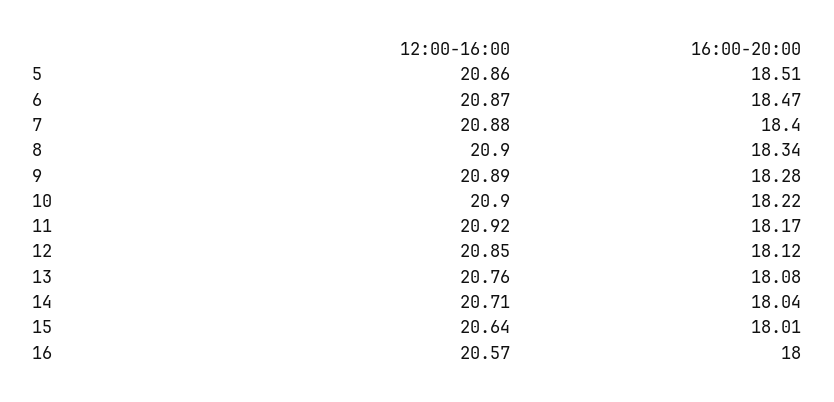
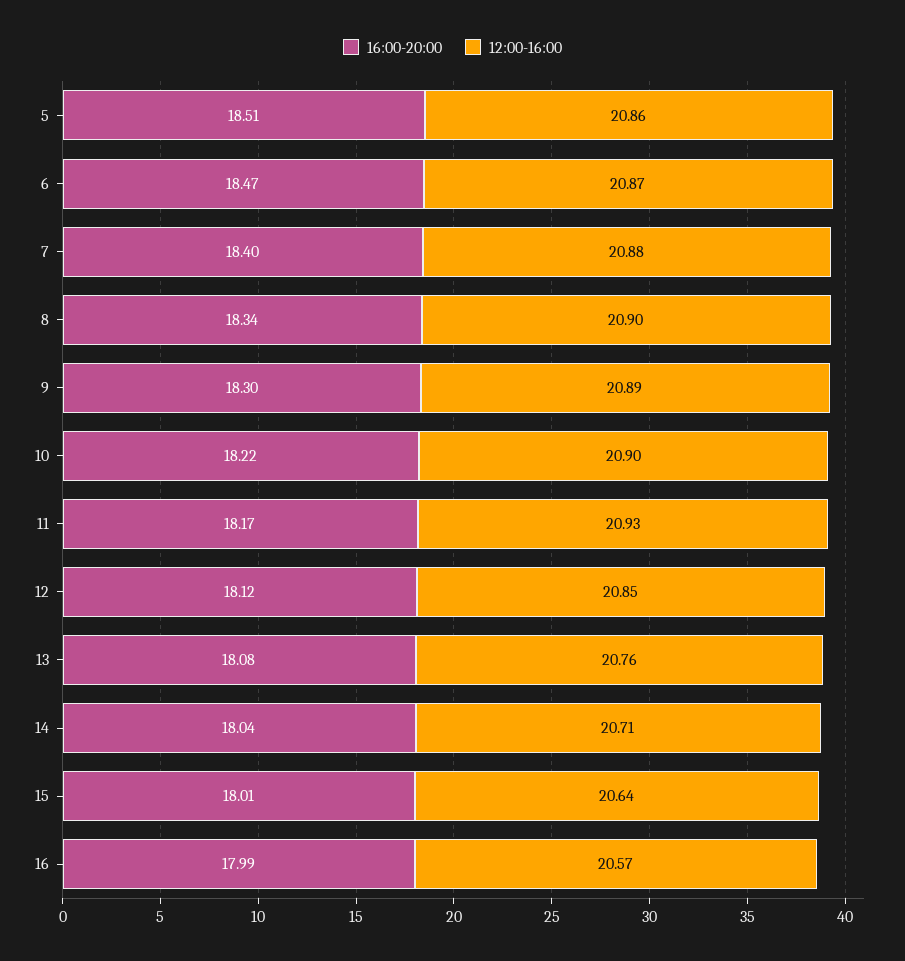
  {
    "12:00-16:00": {
      "5": 20.86,
      "6": 20.87,
      "7": 20.88,
      "8": 20.9,
      "9": 20.89,
      "10": 20.9,
-     "11": 20.92,
+     "11": 20.93,
      "12": 20.85,
      "13": 20.76,
      "14": 20.71,
      "15": 20.64,
      "16": 20.57
    },
    "16:00-20:00": {
      "5": 18.51,
      "6": 18.47,
      "7": 18.4,
      "8": 18.34,
-     "9": 18.28,
+     "9": 18.3,
      "10": 18.22,
      "11": 18.17,
      "12": 18.12,
      "13": 18.08,
      "14": 18.04,
      "15": 18.01,
-     "16": 18
+     "16": 17.99
    }
  }

